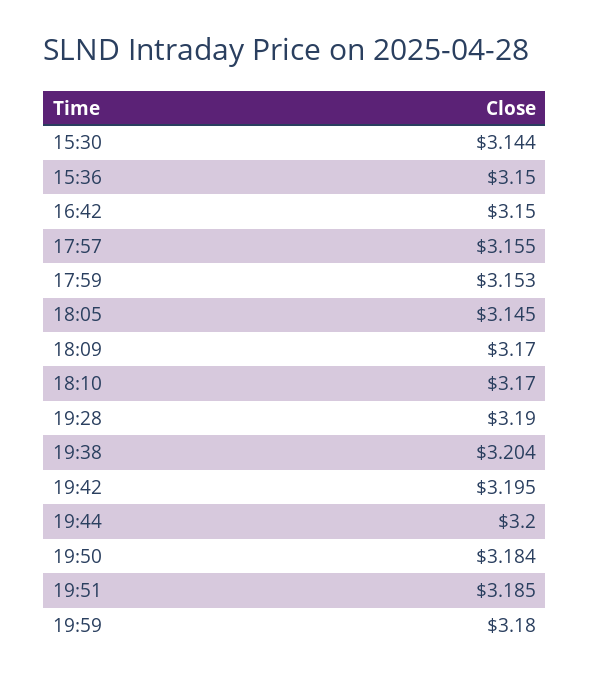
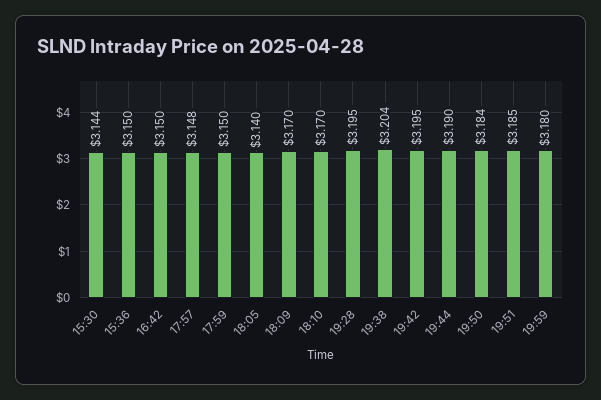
  {
    "15:30": 3.144,
    "15:36": 3.15,
    "16:42": 3.15,
-   "17:57": 3.155,
+   "17:57": 3.148,
-   "17:59": 3.153,
+   "17:59": 3.15,
-   "18:05": 3.145,
+   "18:05": 3.14,
    "18:09": 3.17,
    "18:10": 3.17,
-   "19:28": 3.19,
+   "19:28": 3.195,
    "19:38": 3.204,
    "19:42": 3.195,
-   "19:44": 3.2,
+   "19:44": 3.19,
    "19:50": 3.184,
    "19:51": 3.185,
    "19:59": 3.18
  }

